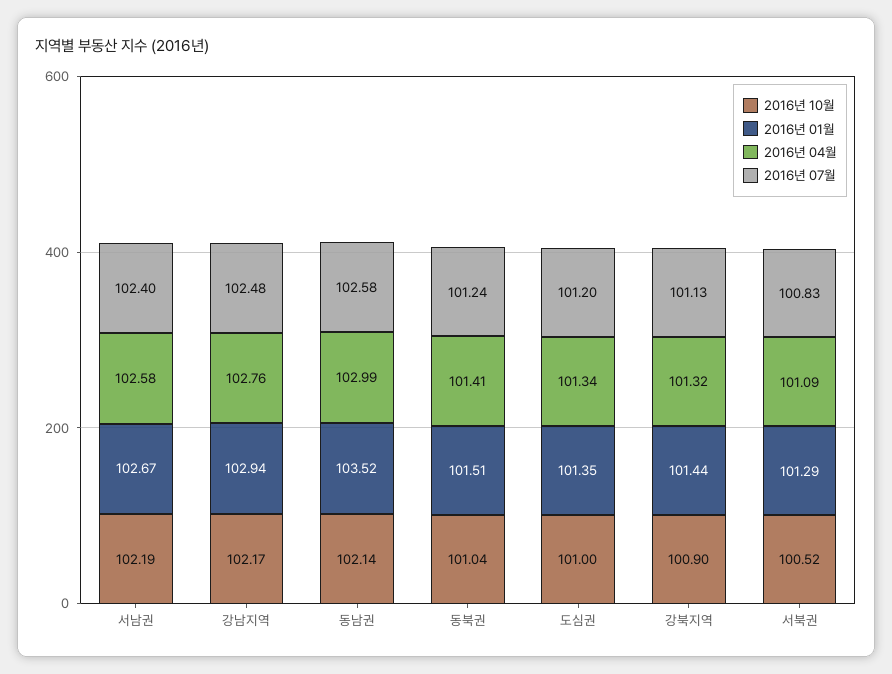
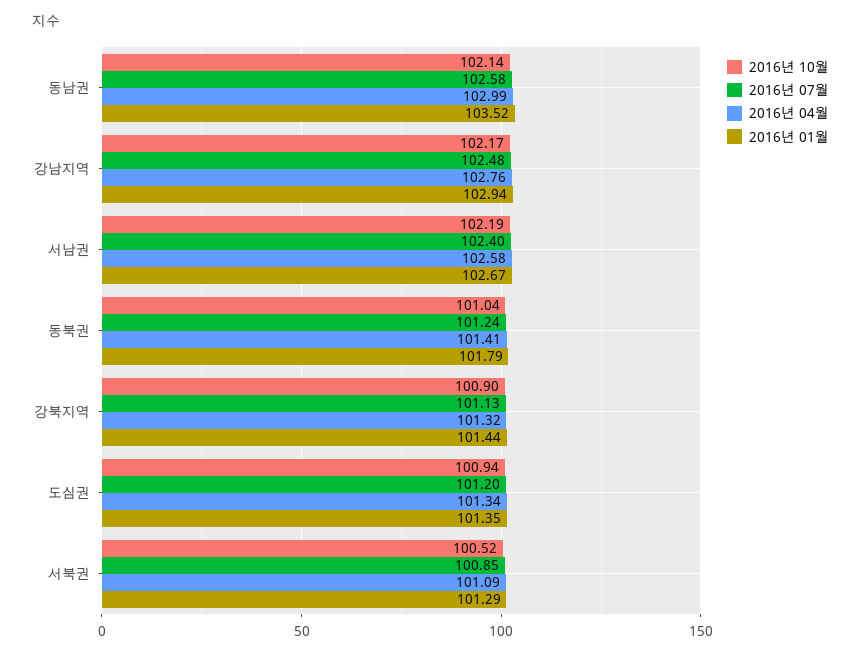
  {
    "2016년 10월": {
      "서남권": 102.19,
      "강남지역": 102.17,
      "동남권": 102.14,
      "동북권": 101.04,
-     "도심권": 101,
+     "도심권": 100.94,
      "강북지역": 100.9,
      "서북권": 100.52
    },
    "2016년 01월": {
      "서남권": 102.67,
      "강남지역": 102.94,
      "동남권": 103.52,
-     "동북권": 101.51,
+     "동북권": 101.79,
      "도심권": 101.35,
      "강북지역": 101.44,
      "서북권": 101.29
    },
    "2016년 04월": {
      "서남권": 102.58,
      "강남지역": 102.76,
      "동남권": 102.99,
      "동북권": 101.41,
      "도심권": 101.34,
      "강북지역": 101.32,
      "서북권": 101.09
    },
    "2016년 07월": {
      "서남권": 102.4,
      "강남지역": 102.48,
      "동남권": 102.58,
      "동북권": 101.24,
      "도심권": 101.2,
      "강북지역": 101.13,
-     "서북권": 100.83
+     "서북권": 100.85
    }
  }

